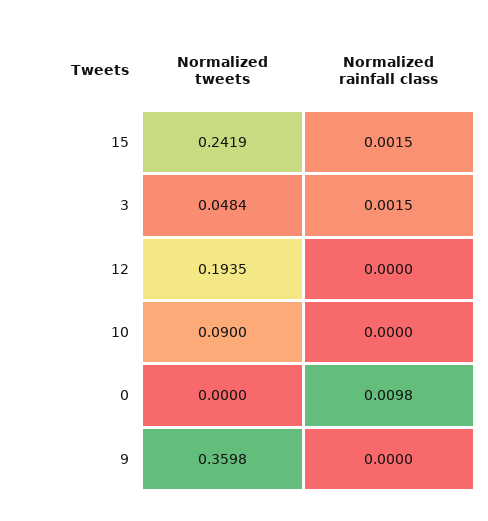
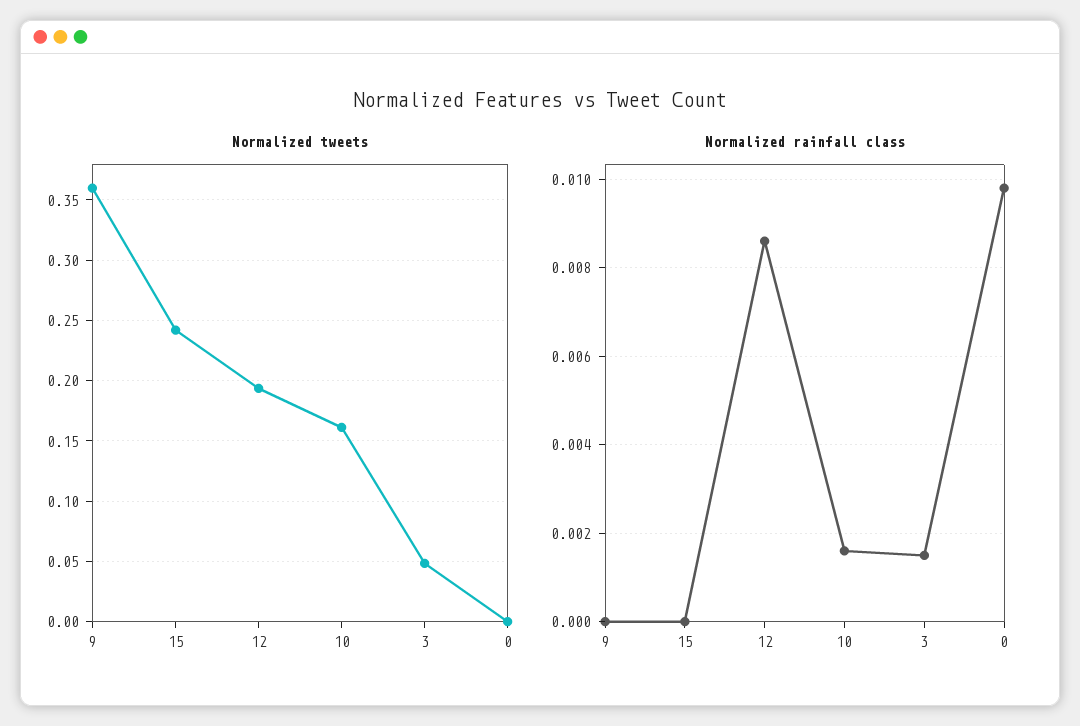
  {
    "Normalized tweets": {
      "15": 0.2419,
      "3": 0.0484,
      "12": 0.1935,
-     "10": 0.09,
+     "10": 0.16,
      "0": 0,
      "9": 0.3598
    },
    "Normalized rainfall class": {
-     "15": 0.0015,
+     "15": 0,
      "3": 0.0015,
-     "12": 0,
+     "12": 0.0085,
-     "10": 0,
+     "10": 0.0015,
      "0": 0.0098,
      "9": 0
    }
  }

